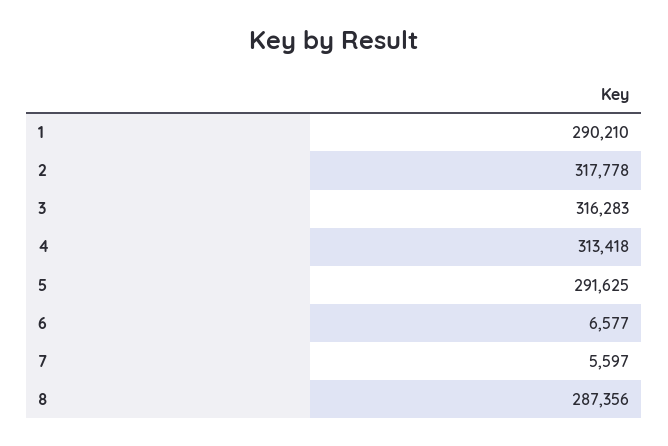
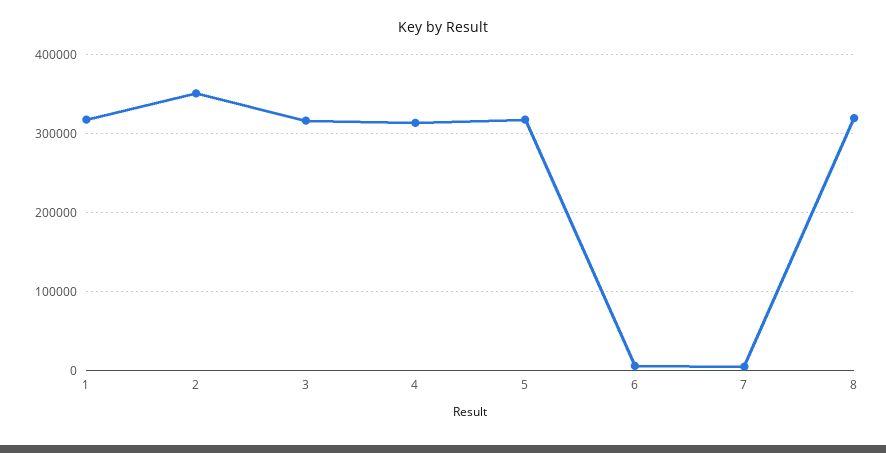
  {
-   "1": 290210,
+   "1": 320000,
-   "2": 317778,
+   "2": 350000,
    "3": 316283,
    "4": 313418,
-   "5": 291625,
+   "5": 320000,
    "6": 6577,
    "7": 5597,
-   "8": 287356
+   "8": 320000
  }

